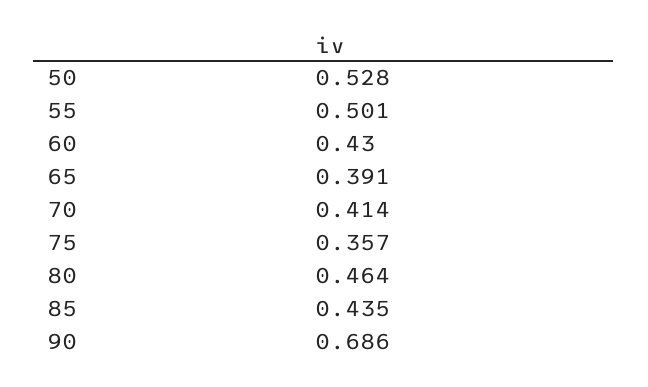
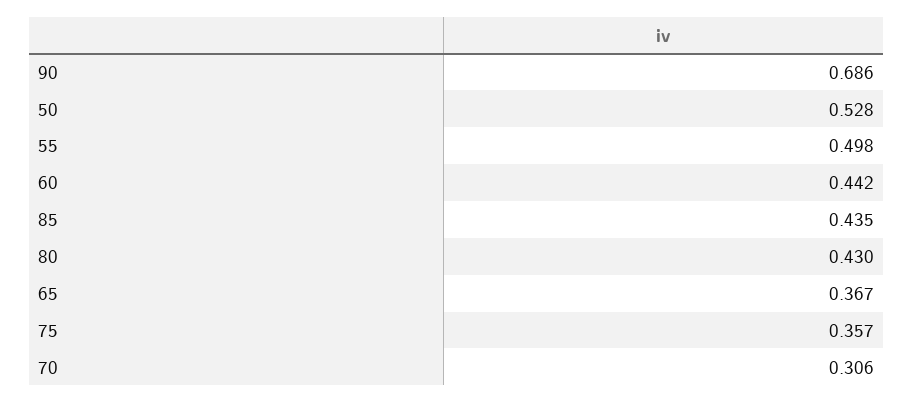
  {
    "50": 0.528,
-   "55": 0.501,
+   "55": 0.498,
-   "60": 0.43,
+   "60": 0.442,
-   "65": 0.391,
+   "65": 0.367,
-   "70": 0.414,
+   "70": 0.306,
    "75": 0.357,
-   "80": 0.464,
+   "80": 0.43,
    "85": 0.435,
    "90": 0.686
  }

